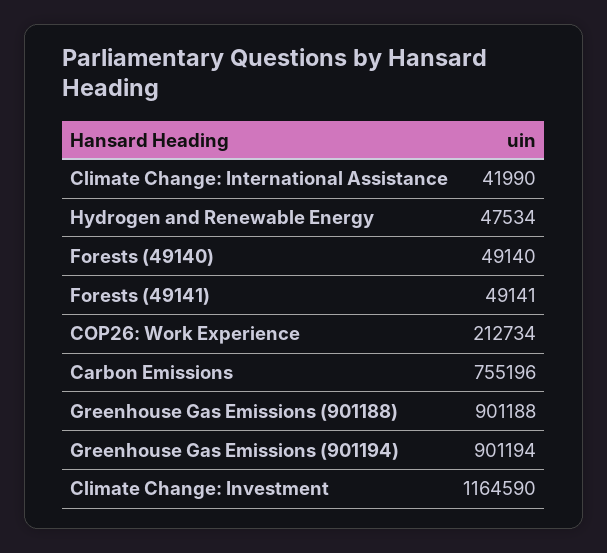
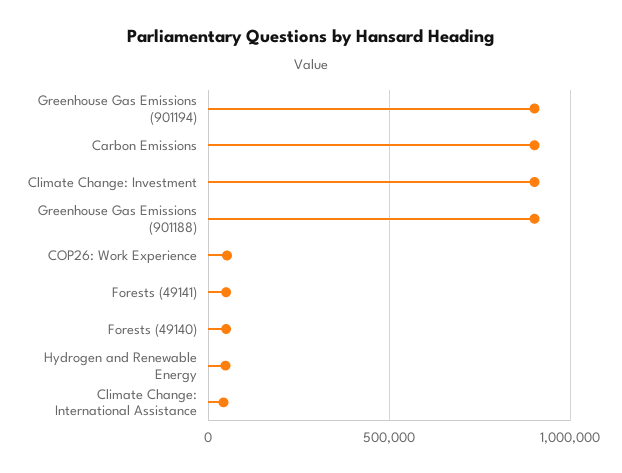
  {
    "Climate Change: International Assistance": 41990,
    "Hydrogen and Renewable Energy": 47534,
    "Forests (49140)": 49140,
    "Forests (49141)": 49141,
-   "COP26: Work Experience": 212734,
+   "COP26: Work Experience": 50000,
-   "Carbon Emissions": 755196,
+   "Carbon Emissions": 900000,
    "Greenhouse Gas Emissions (901188)": 901188,
    "Greenhouse Gas Emissions (901194)": 901194,
-   "Climate Change: Investment": 1164590
+   "Climate Change: Investment": 900000
  }

